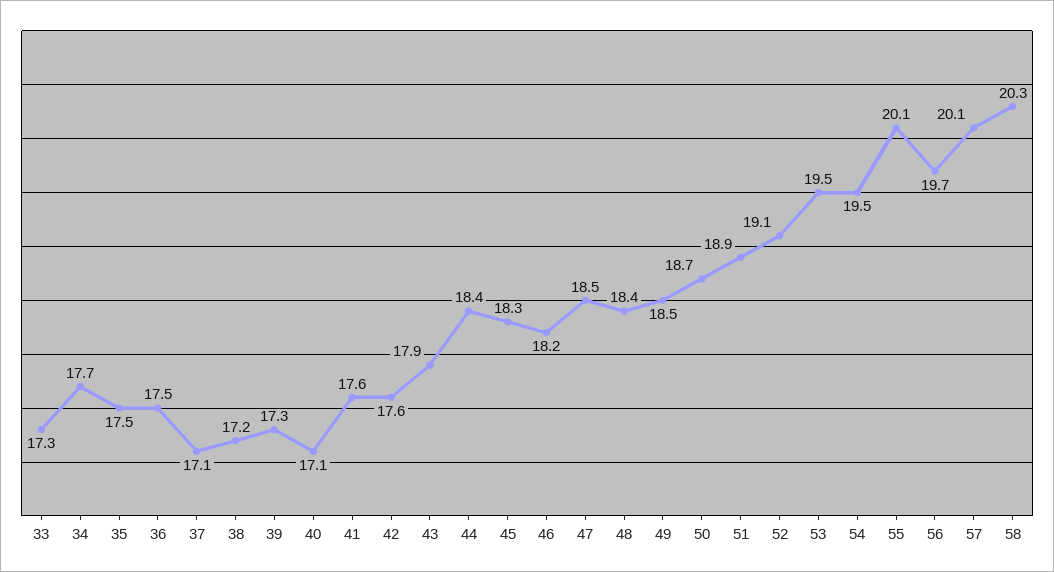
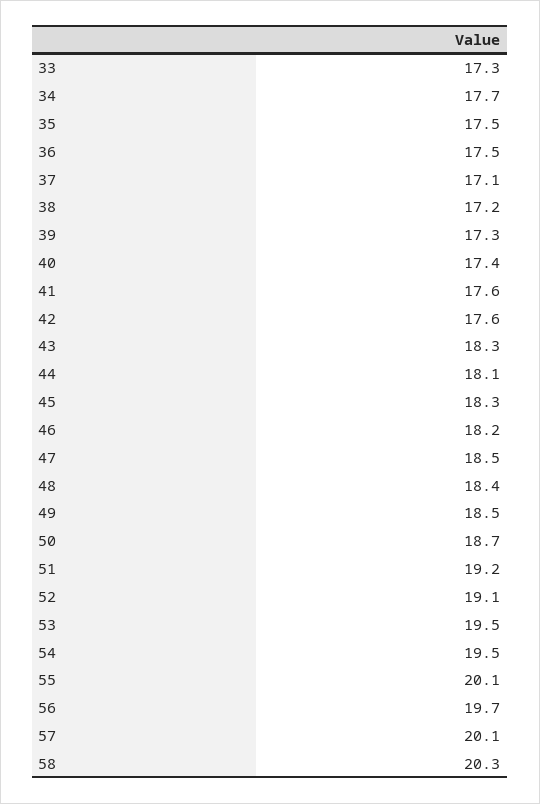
  {
    "33": 17.3,
    "34": 17.7,
    "35": 17.5,
    "36": 17.5,
    "37": 17.1,
    "38": 17.2,
    "39": 17.3,
-   "40": 17.1,
+   "40": 17.4,
    "41": 17.6,
    "42": 17.6,
-   "43": 17.9,
+   "43": 18.3,
-   "44": 18.4,
+   "44": 18.1,
    "45": 18.3,
    "46": 18.2,
    "47": 18.5,
    "48": 18.4,
    "49": 18.5,
    "50": 18.7,
-   "51": 18.9,
+   "51": 19.2,
    "52": 19.1,
    "53": 19.5,
    "54": 19.5,
    "55": 20.1,
    "56": 19.7,
    "57": 20.1,
    "58": 20.3
  }

